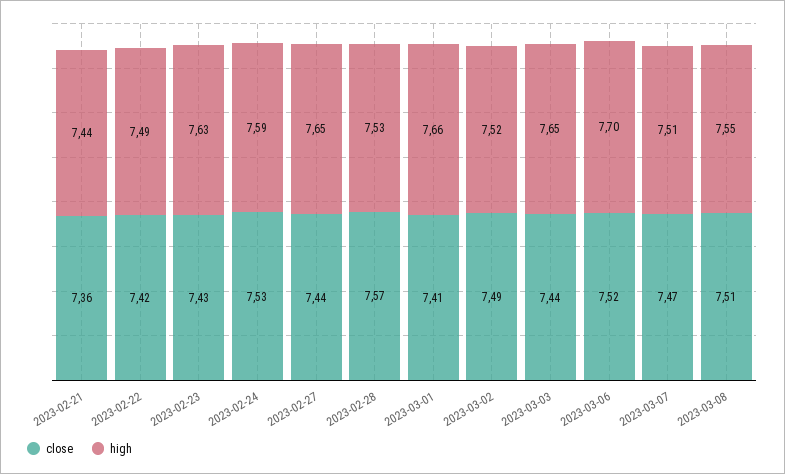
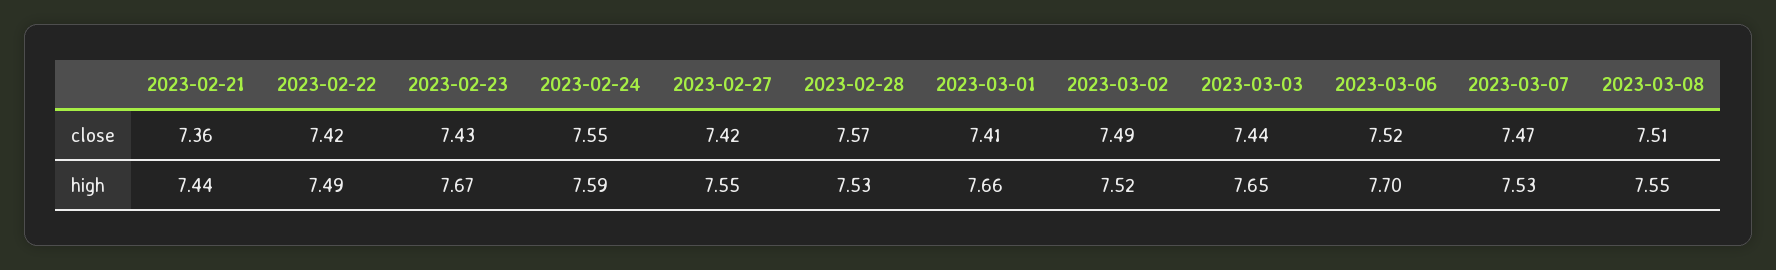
  {
    "close": {
      "2023-02-21": 7.36,
      "2023-02-22": 7.42,
      "2023-02-23": 7.43,
-     "2023-02-24": 7.53,
+     "2023-02-24": 7.55,
-     "2023-02-27": 7.44,
+     "2023-02-27": 7.42,
      "2023-02-28": 7.57,
      "2023-03-01": 7.41,
      "2023-03-02": 7.49,
      "2023-03-03": 7.44,
      "2023-03-06": 7.52,
      "2023-03-07": 7.47,
      "2023-03-08": 7.51
    },
    "high": {
      "2023-02-21": 7.44,
      "2023-02-22": 7.49,
-     "2023-02-23": 7.63,
+     "2023-02-23": 7.67,
      "2023-02-24": 7.59,
-     "2023-02-27": 7.65,
+     "2023-02-27": 7.55,
      "2023-02-28": 7.53,
      "2023-03-01": 7.66,
      "2023-03-02": 7.52,
      "2023-03-03": 7.65,
      "2023-03-06": 7.7,
-     "2023-03-07": 7.51,
+     "2023-03-07": 7.53,
      "2023-03-08": 7.55
    }
  }

